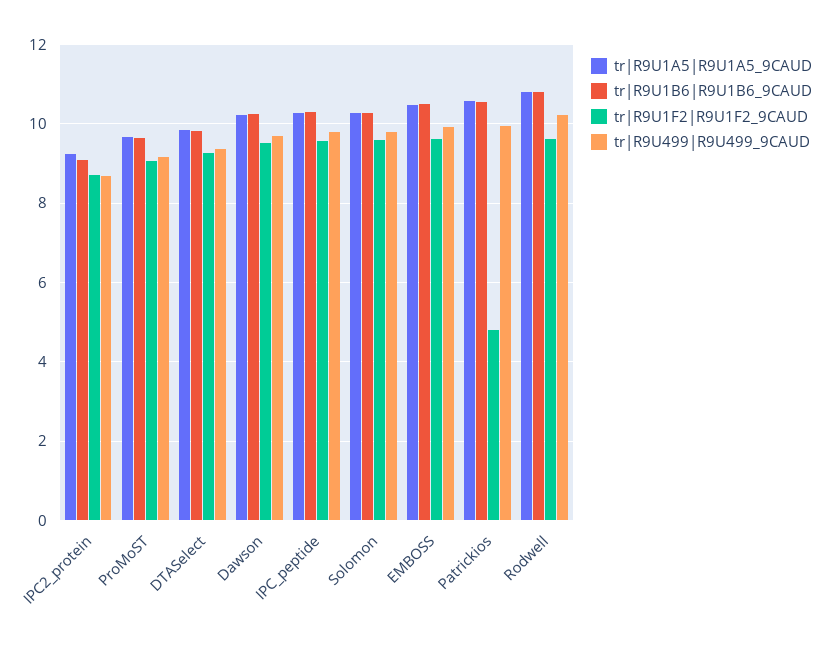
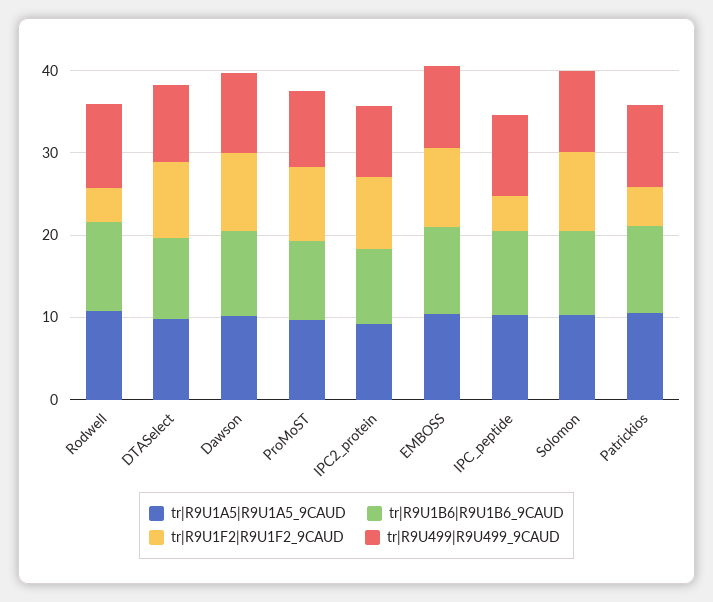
  {
    "tr|R9U1A5|R9U1A5_9CAUD": {
      "IPC2_protein": 9.2,
      "ProMoST": 9.6,
      "DTASelect": 9.8,
      "Dawson": 10.2,
      "IPC_peptide": 10.2,
      "Solomon": 10.2,
      "EMBOSS": 10.4,
      "Patrickios": 10.6,
      "Rodwell": 10.8
    },
    "tr|R9U1B6|R9U1B6_9CAUD": {
      "IPC2_protein": 9,
      "ProMoST": 9.6,
      "DTASelect": 9.8,
      "Dawson": 10.2,
      "IPC_peptide": 10.2,
      "Solomon": 10.2,
      "EMBOSS": 10.6,
      "Patrickios": 10.6,
      "Rodwell": 10.8
    },
    "tr|R9U1F2|R9U1F2_9CAUD": {
      "IPC2_protein": 8.8,
      "ProMoST": 9,
      "DTASelect": 9.2,
      "Dawson": 9.6,
-     "IPC_peptide": 9.6,
+     "IPC_peptide": 4,
      "Solomon": 9.6,
      "EMBOSS": 9.6,
      "Patrickios": 4.8,
-     "Rodwell": 9.6
+     "Rodwell": 4
    },
    "tr|R9U499|R9U499_9CAUD": {
      "IPC2_protein": 8.6,
      "ProMoST": 9.2,
      "DTASelect": 9.4,
      "Dawson": 9.6,
      "IPC_peptide": 9.8,
      "Solomon": 9.8,
      "EMBOSS": 10,
      "Patrickios": 10,
      "Rodwell": 10.2
    }
  }

